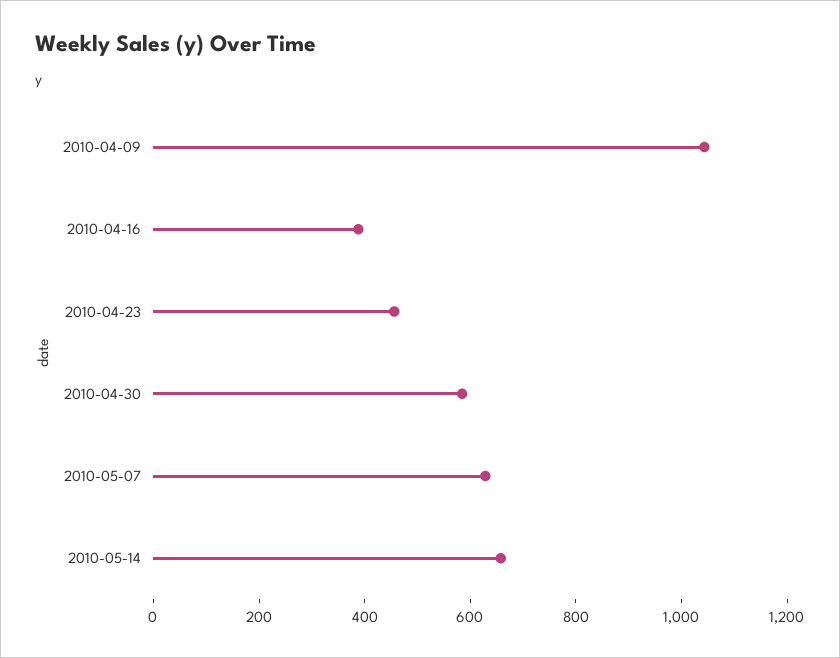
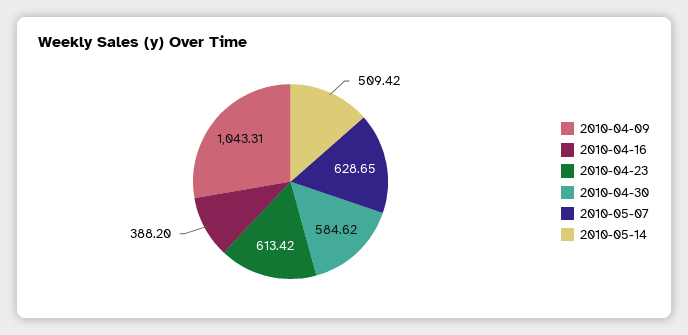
  {
    "2010-04-09": 1043.31,
    "2010-04-16": 388.2,
-   "2010-04-23": 450,
+   "2010-04-23": 613.42,
    "2010-04-30": 584.62,
    "2010-05-07": 628.65,
-   "2010-05-14": 650
+   "2010-05-14": 509.42
  }

